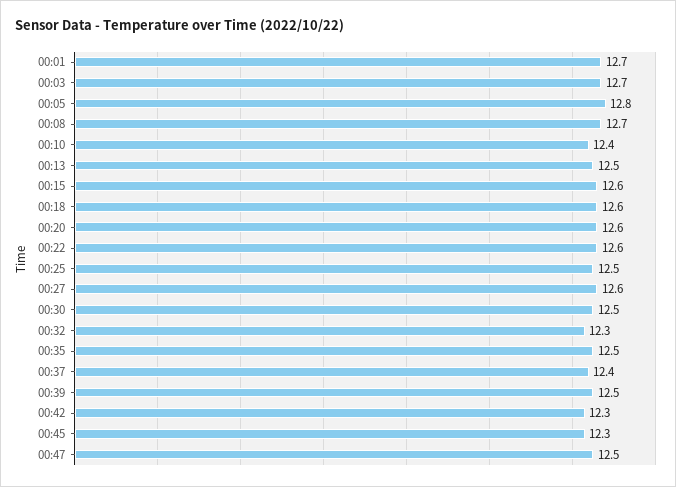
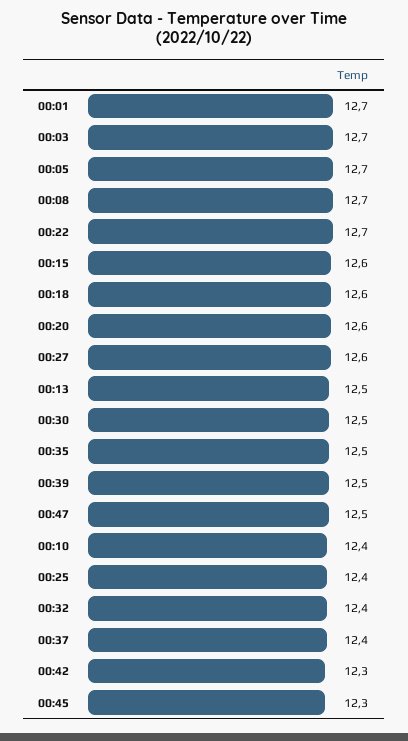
  {
    "00:01": 12.7,
    "00:03": 12.7,
-   "00:05": 12.8,
+   "00:05": 12.7,
    "00:08": 12.7,
    "00:10": 12.4,
    "00:13": 12.5,
    "00:15": 12.6,
    "00:18": 12.6,
    "00:20": 12.6,
-   "00:22": 12.6,
+   "00:22": 12.7,
-   "00:25": 12.5,
+   "00:25": 12.4,
    "00:27": 12.6,
    "00:30": 12.5,
-   "00:32": 12.3,
+   "00:32": 12.4,
    "00:35": 12.5,
    "00:37": 12.4,
    "00:39": 12.5,
    "00:42": 12.3,
    "00:45": 12.3,
    "00:47": 12.5
  }

